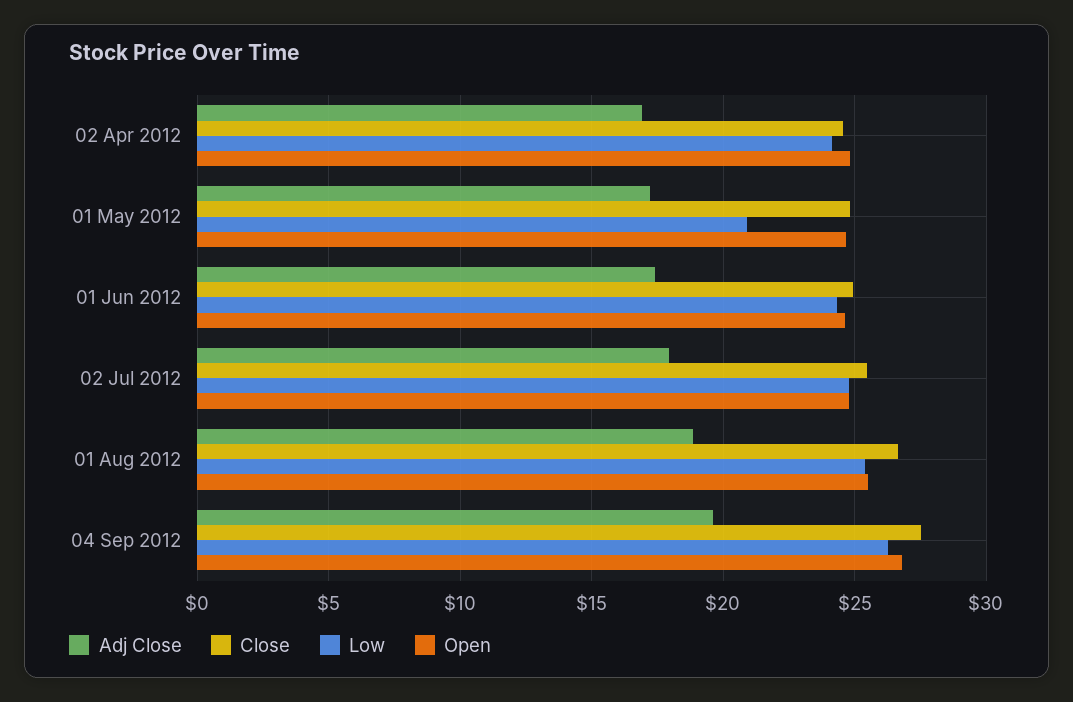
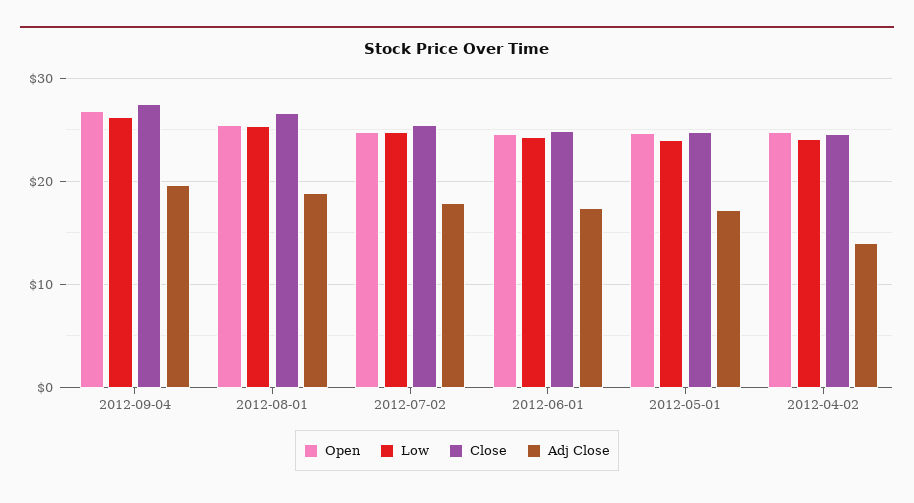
  {
    "Adj Close": {
-     "02 Apr 2012": 17,
+     "02 Apr 2012": 14,
      "01 May 2012": 17,
      "01 Jun 2012": 17.5,
      "02 Jul 2012": 18,
      "01 Aug 2012": 19,
      "04 Sep 2012": 19.5
    },
    "Close": {
      "02 Apr 2012": 24.5,
      "01 May 2012": 25,
      "01 Jun 2012": 25,
      "02 Jul 2012": 25.5,
      "01 Aug 2012": 26.5,
      "04 Sep 2012": 27.5
    },
    "Low": {
      "02 Apr 2012": 24,
-     "01 May 2012": 21,
+     "01 May 2012": 24,
      "01 Jun 2012": 24.5,
      "02 Jul 2012": 25,
      "01 Aug 2012": 25.5,
      "04 Sep 2012": 26.5
    },
    "Open": {
      "02 Apr 2012": 25,
      "01 May 2012": 24.5,
      "01 Jun 2012": 24.5,
      "02 Jul 2012": 25,
      "01 Aug 2012": 25.5,
      "04 Sep 2012": 27
    }
  }

